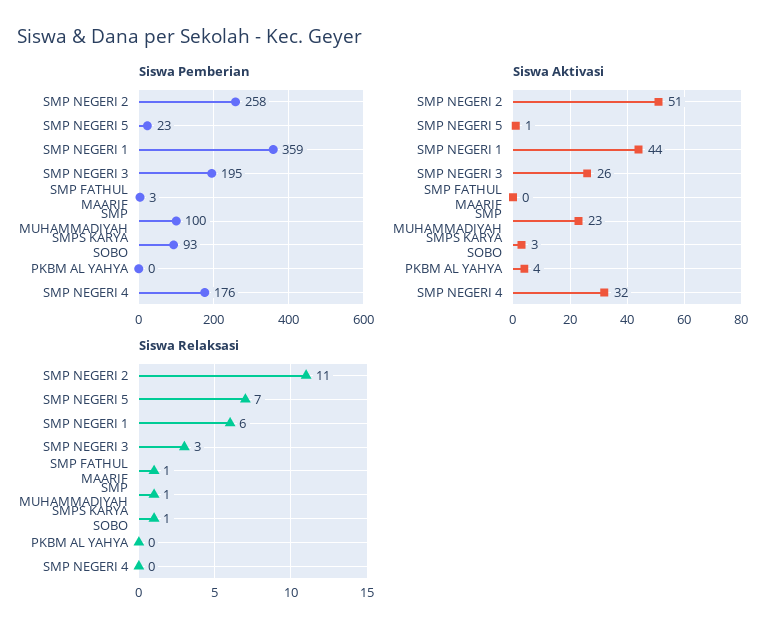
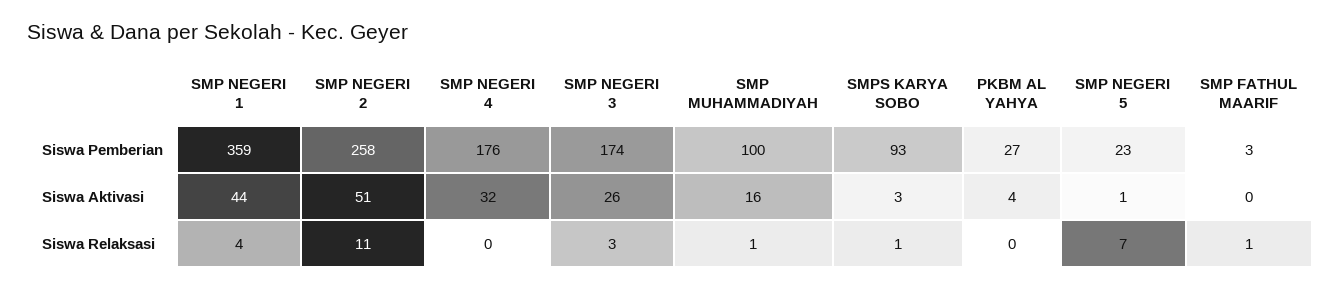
  {
    "Siswa Pemberian": {
      "SMP NEGERI 2": 258,
      "SMP NEGERI 5": 23,
      "SMP NEGERI 1": 359,
-     "SMP NEGERI 3": 195,
+     "SMP NEGERI 3": 174,
      "SMP FATHUL MAARIF": 3,
      "SMP MUHAMMADIYAH": 100,
      "SMPS KARYA SOBO": 93,
-     "PKBM AL YAHYA": 0,
+     "PKBM AL YAHYA": 27,
      "SMP NEGERI 4": 176
    },
    "Siswa Aktivasi": {
      "SMP NEGERI 2": 51,
      "SMP NEGERI 5": 1,
      "SMP NEGERI 1": 44,
      "SMP NEGERI 3": 26,
      "SMP FATHUL MAARIF": 0,
-     "SMP MUHAMMADIYAH": 23,
+     "SMP MUHAMMADIYAH": 16,
      "SMPS KARYA SOBO": 3,
      "PKBM AL YAHYA": 4,
      "SMP NEGERI 4": 32
    },
    "Siswa Relaksasi": {
      "SMP NEGERI 2": 11,
      "SMP NEGERI 5": 7,
-     "SMP NEGERI 1": 6,
+     "SMP NEGERI 1": 4,
      "SMP NEGERI 3": 3,
      "SMP FATHUL MAARIF": 1,
      "SMP MUHAMMADIYAH": 1,
      "SMPS KARYA SOBO": 1,
      "PKBM AL YAHYA": 0,
      "SMP NEGERI 4": 0
    }
  }

